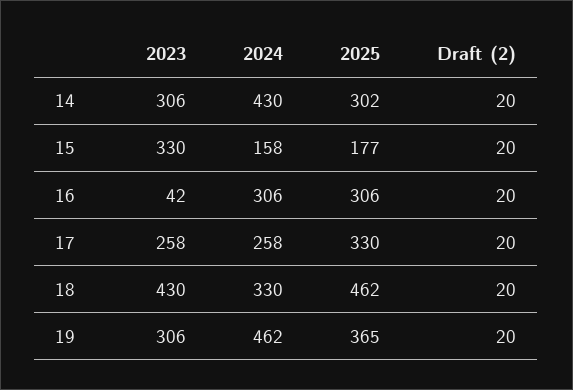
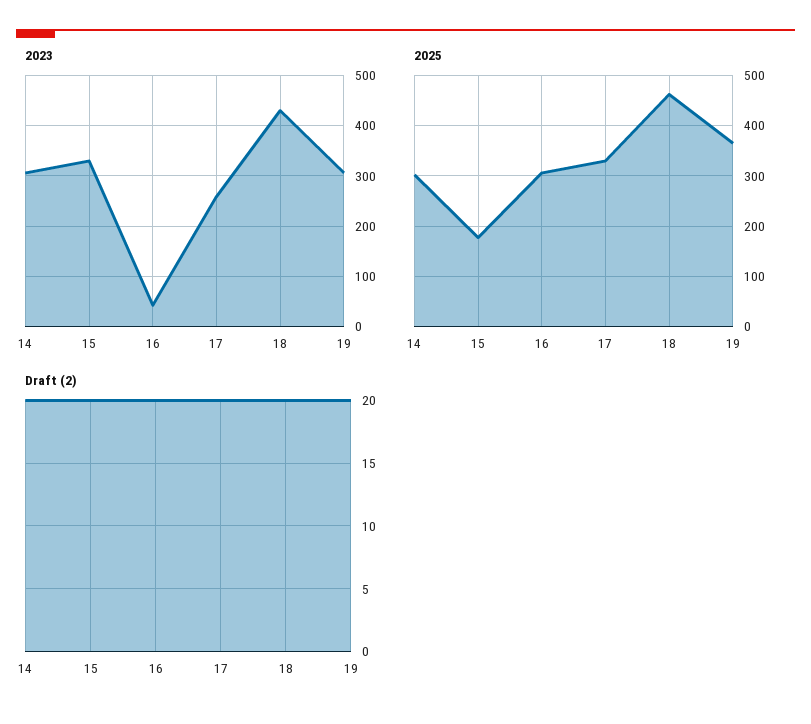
  {
    "2023": {
      "14": 306,
      "15": 330,
      "16": 42,
      "17": 258,
      "18": 430,
      "19": 306
    },
-   "2024": {
-     "14": 430,
-     "15": 158,
-     "16": 306,
-     "17": 258,
-     "18": 330,
-     "19": 462
-   },
    "2025": {
      "14": 302,
      "15": 177,
      "16": 306,
      "17": 330,
      "18": 462,
      "19": 365
    },
    "Draft (2)": {
      "14": 20,
      "15": 20,
      "16": 20,
      "17": 20,
      "18": 20,
      "19": 20
    }
  }

